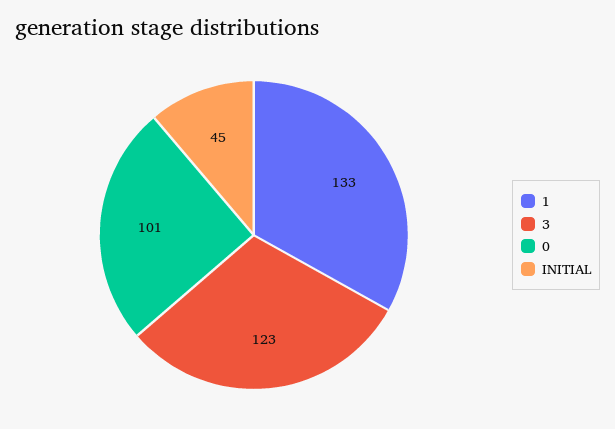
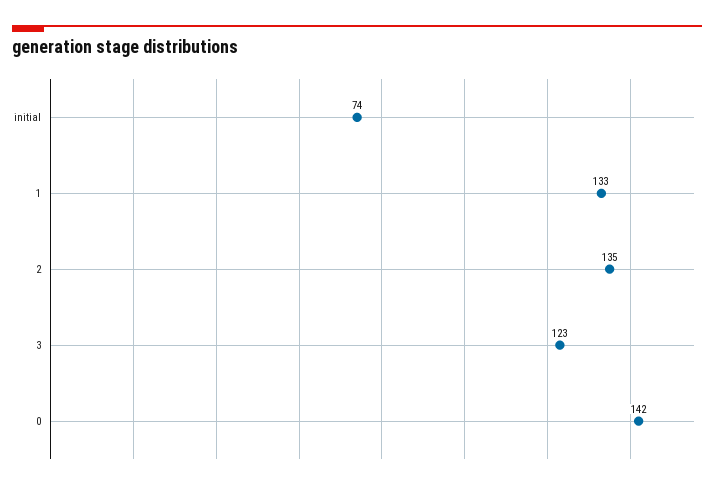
  {
    "1": 133,
    "3": 123,
-   "0": 101,
+   "0": 142,
-   "INITIAL": 45
+   "INITIAL": 74,
+   "2": 135
  }

